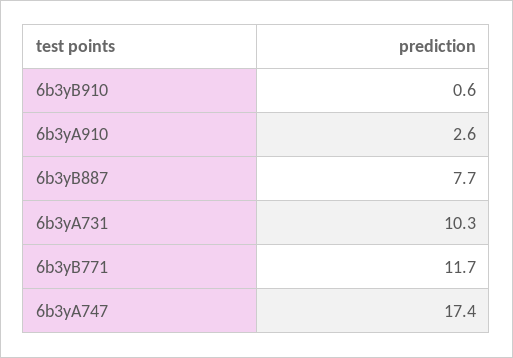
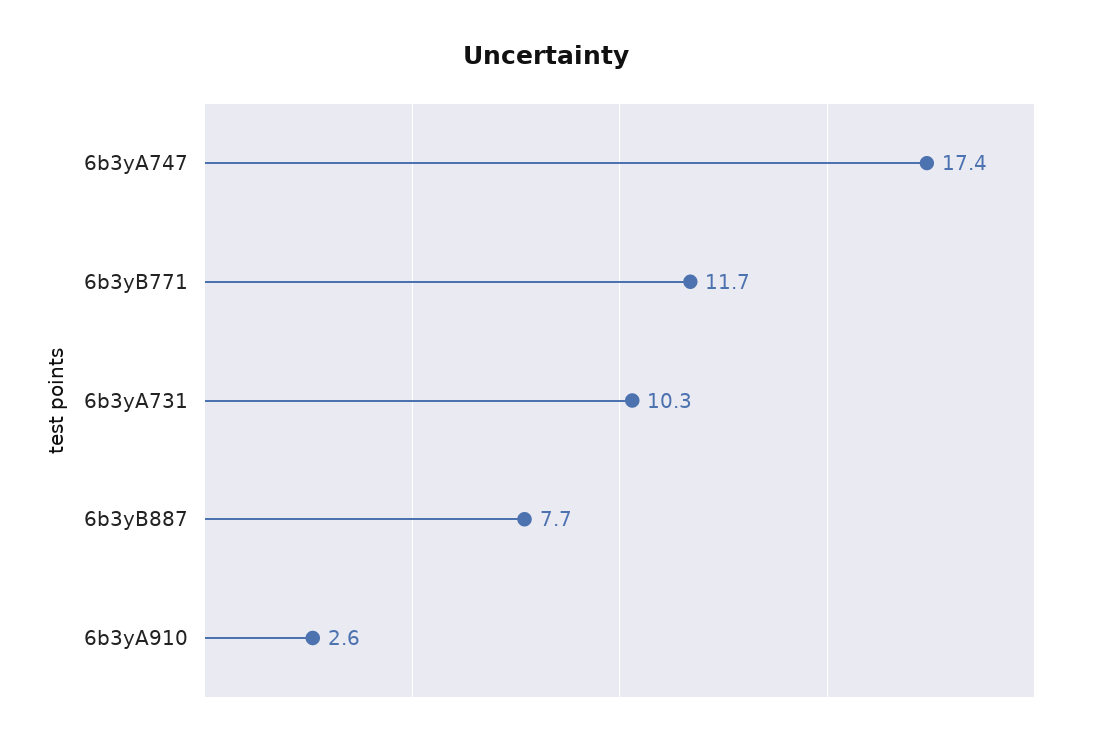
  {
-   "6b3yB910": 0.6,
    "6b3yA910": 2.6,
    "6b3yB887": 7.7,
    "6b3yA731": 10.3,
    "6b3yB771": 11.7,
    "6b3yA747": 17.4
  }

